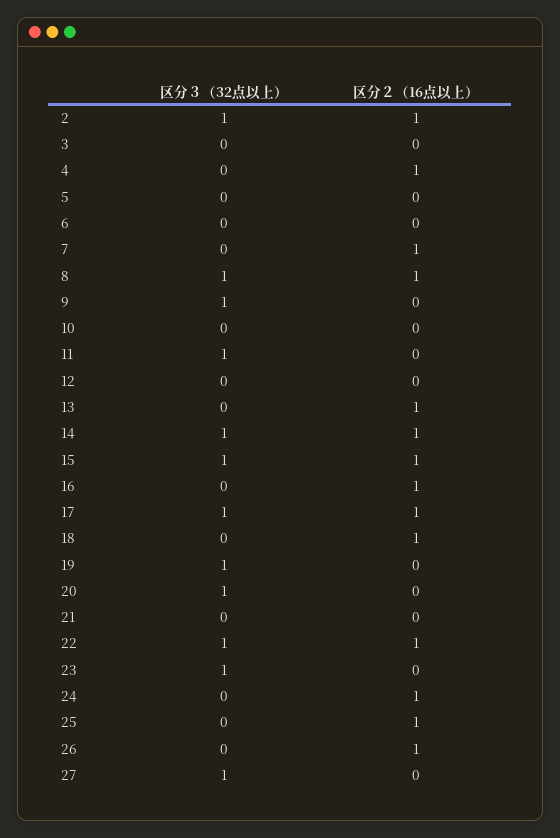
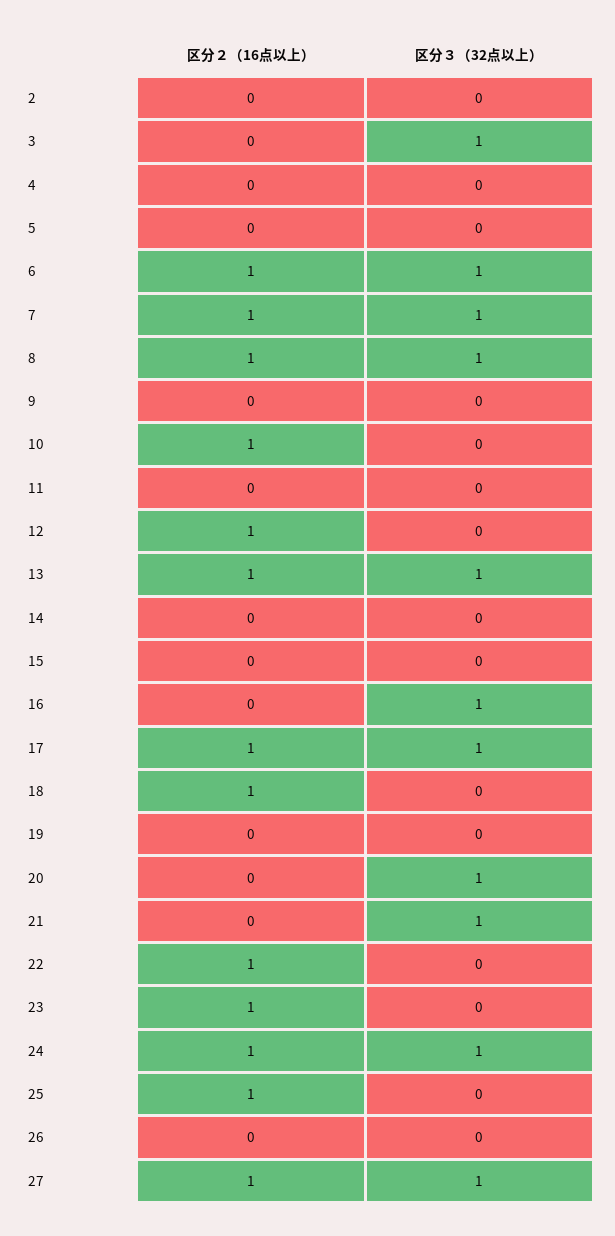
  {
    "区分３（32点以上）": {
-     "2": 1,
+     "2": 0,
-     "3": 0,
+     "3": 1,
      "4": 0,
      "5": 0,
-     "6": 0,
+     "6": 1,
-     "7": 0,
+     "7": 1,
      "8": 1,
-     "9": 1,
+     "9": 0,
      "10": 0,
-     "11": 1,
+     "11": 0,
      "12": 0,
-     "13": 0,
+     "13": 1,
-     "14": 1,
+     "14": 0,
-     "15": 1,
+     "15": 0,
-     "16": 0,
+     "16": 1,
      "17": 1,
      "18": 0,
-     "19": 1,
+     "19": 0,
      "20": 1,
-     "21": 0,
+     "21": 1,
-     "22": 1,
+     "22": 0,
-     "23": 1,
+     "23": 0,
-     "24": 0,
+     "24": 1,
      "25": 0,
      "26": 0,
      "27": 1
    },
    "区分２（16点以上）": {
-     "2": 1,
+     "2": 0,
      "3": 0,
-     "4": 1,
+     "4": 0,
      "5": 0,
-     "6": 0,
+     "6": 1,
      "7": 1,
      "8": 1,
      "9": 0,
-     "10": 0,
+     "10": 1,
      "11": 0,
-     "12": 0,
+     "12": 1,
      "13": 1,
-     "14": 1,
+     "14": 0,
-     "15": 1,
+     "15": 0,
-     "16": 1,
+     "16": 0,
      "17": 1,
      "18": 1,
      "19": 0,
      "20": 0,
      "21": 0,
      "22": 1,
-     "23": 0,
+     "23": 1,
      "24": 1,
      "25": 1,
-     "26": 1,
+     "26": 0,
-     "27": 0
+     "27": 1
    }
  }

